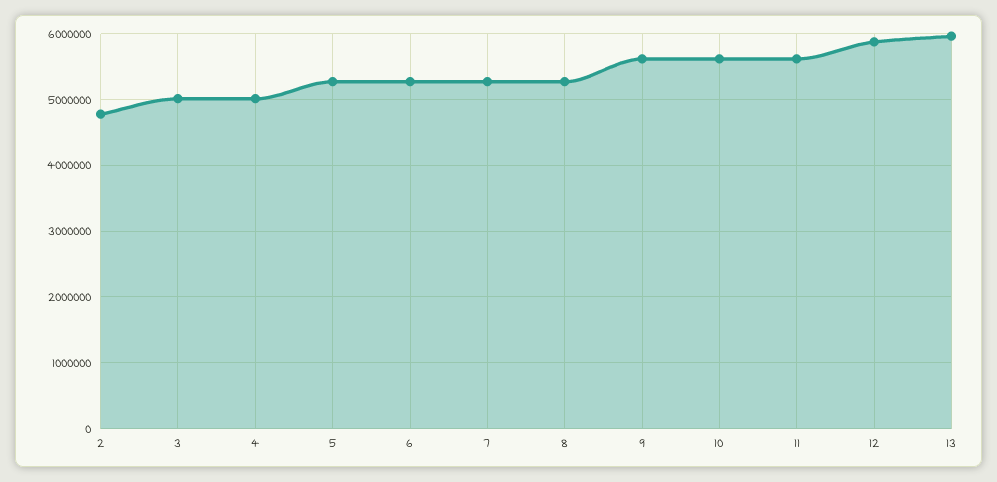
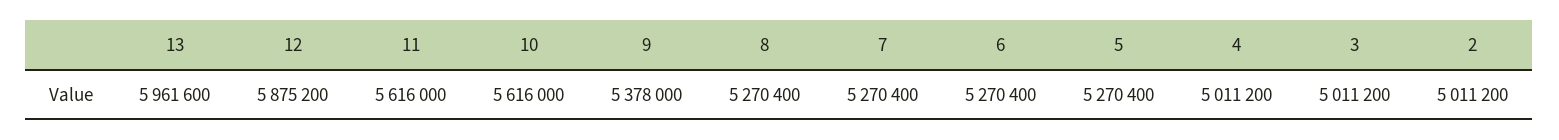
  {
-   "2": 4800000,
+   "2": 5011200,
    "3": 5011200,
    "4": 5011200,
    "5": 5270400,
    "6": 5270400,
    "7": 5270400,
    "8": 5270400,
-   "9": 5600000,
+   "9": 5378000,
    "10": 5616000,
    "11": 5616000,
    "12": 5875200,
    "13": 5961600
  }

